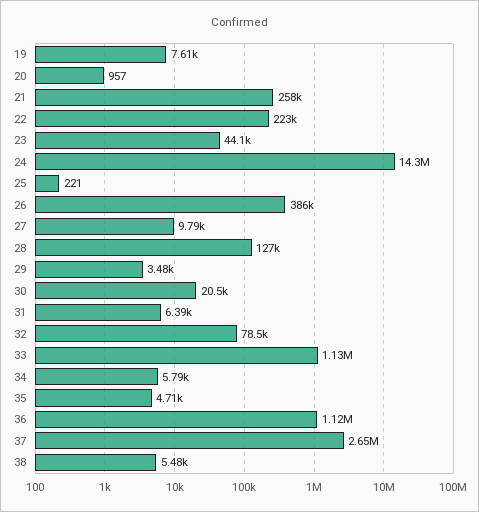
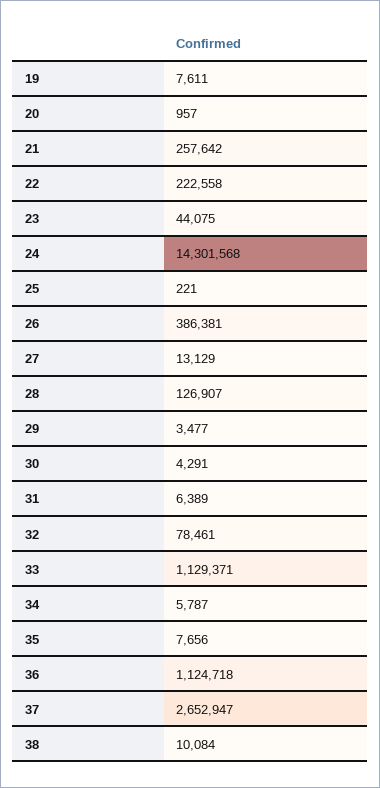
  {
    "19": 7611,
    "20": 957,
    "21": 257642,
    "22": 222558,
    "23": 44075,
    "24": 14301568,
    "25": 221,
    "26": 386381,
-   "27": 9790,
+   "27": 13129,
    "28": 126907,
    "29": 3477,
-   "30": 20500,
+   "30": 4291,
    "31": 6389,
    "32": 78461,
    "33": 1129371,
    "34": 5787,
-   "35": 4710,
+   "35": 7656,
    "36": 1124718,
    "37": 2652947,
-   "38": 5480
+   "38": 10084
  }

